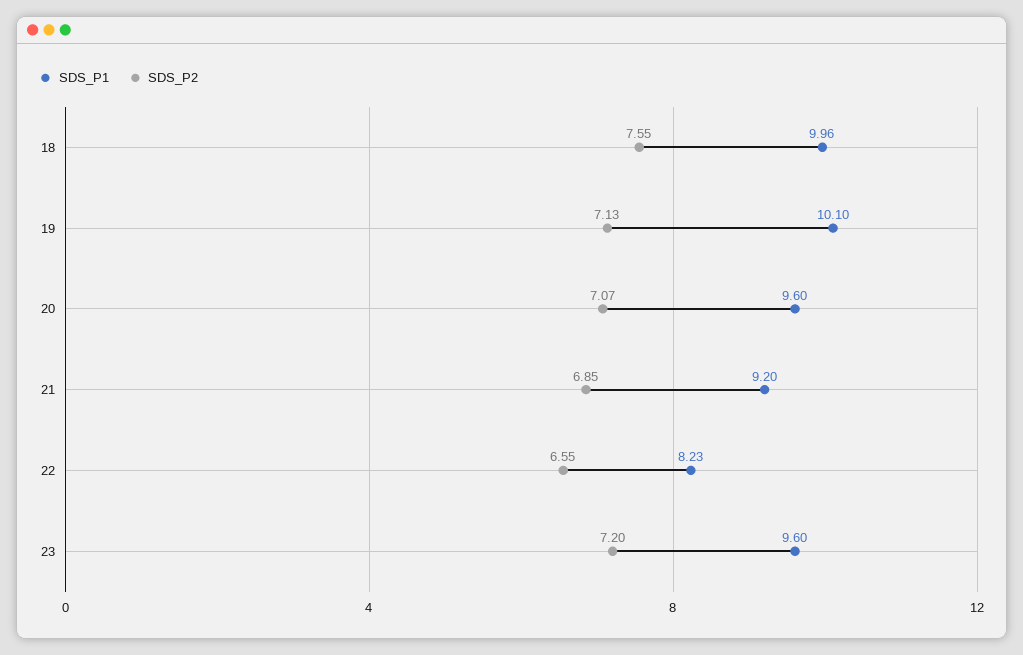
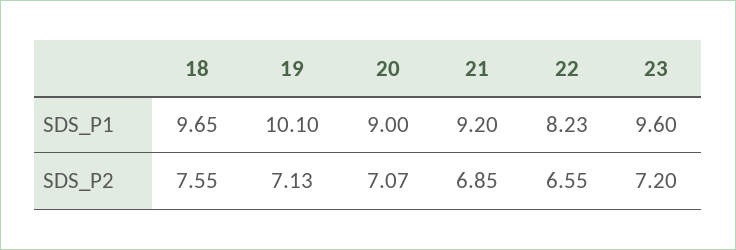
  {
    "SDS_P1": {
-     "18": 9.96,
+     "18": 9.65,
      "19": 10.1,
-     "20": 9.6,
+     "20": 9,
      "21": 9.2,
      "22": 8.23,
      "23": 9.6
    },
    "SDS_P2": {
      "18": 7.55,
      "19": 7.13,
      "20": 7.07,
      "21": 6.85,
      "22": 6.55,
      "23": 7.2
    }
  }

